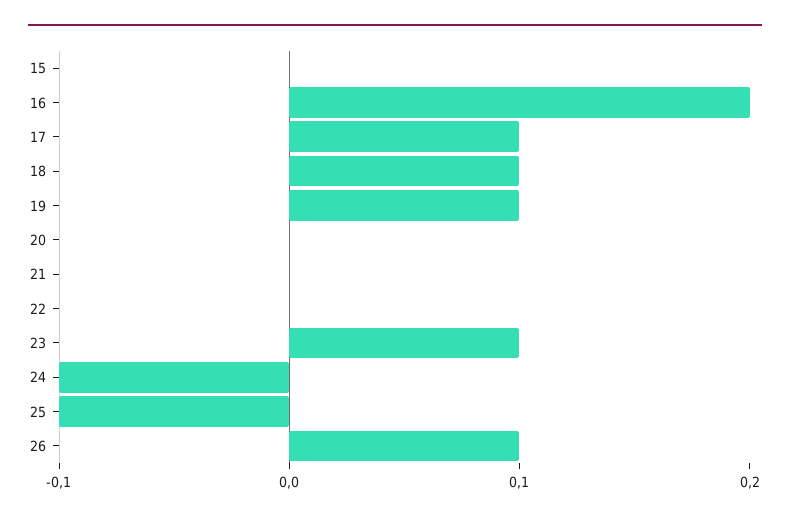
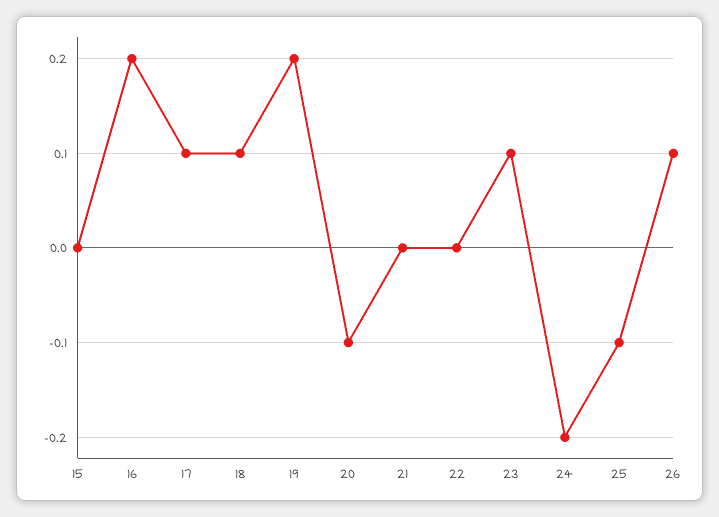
  {
    "15": 0,
    "16": 0.2,
    "17": 0.1,
    "18": 0.1,
-   "19": 0.1,
+   "19": 0.2,
-   "20": 0,
+   "20": -0.1,
    "21": 0,
    "22": 0,
    "23": 0.1,
-   "24": -0.1,
+   "24": -0.2,
    "25": -0.1,
    "26": 0.1
  }

